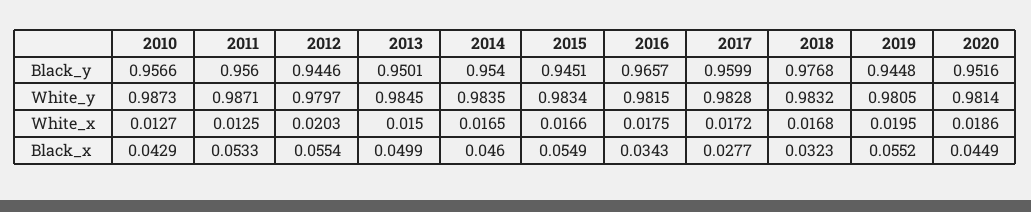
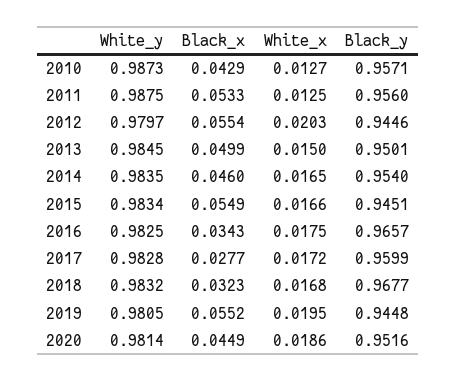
  {
    "2010": {
-     "Black_y": 0.9566,
+     "Black_y": 0.9571,
      "White_y": 0.9873,
      "White_x": 0.0127,
      "Black_x": 0.0429
    },
    "2011": {
      "Black_y": 0.956,
-     "White_y": 0.9871,
+     "White_y": 0.9875,
      "White_x": 0.0125,
      "Black_x": 0.0533
    },
    "2012": {
      "Black_y": 0.9446,
      "White_y": 0.9797,
      "White_x": 0.0203,
      "Black_x": 0.0554
    },
    "2013": {
      "Black_y": 0.9501,
      "White_y": 0.9845,
      "White_x": 0.015,
      "Black_x": 0.0499
    },
    "2014": {
      "Black_y": 0.954,
      "White_y": 0.9835,
      "White_x": 0.0165,
      "Black_x": 0.046
    },
    "2015": {
      "Black_y": 0.9451,
      "White_y": 0.9834,
      "White_x": 0.0166,
      "Black_x": 0.0549
    },
    "2016": {
      "Black_y": 0.9657,
-     "White_y": 0.9815,
+     "White_y": 0.9825,
      "White_x": 0.0175,
      "Black_x": 0.0343
    },
    "2017": {
      "Black_y": 0.9599,
      "White_y": 0.9828,
      "White_x": 0.0172,
      "Black_x": 0.0277
    },
    "2018": {
-     "Black_y": 0.9768,
+     "Black_y": 0.9677,
      "White_y": 0.9832,
      "White_x": 0.0168,
      "Black_x": 0.0323
    },
    "2019": {
      "Black_y": 0.9448,
      "White_y": 0.9805,
      "White_x": 0.0195,
      "Black_x": 0.0552
    },
    "2020": {
      "Black_y": 0.9516,
      "White_y": 0.9814,
      "White_x": 0.0186,
      "Black_x": 0.0449
    }
  }

